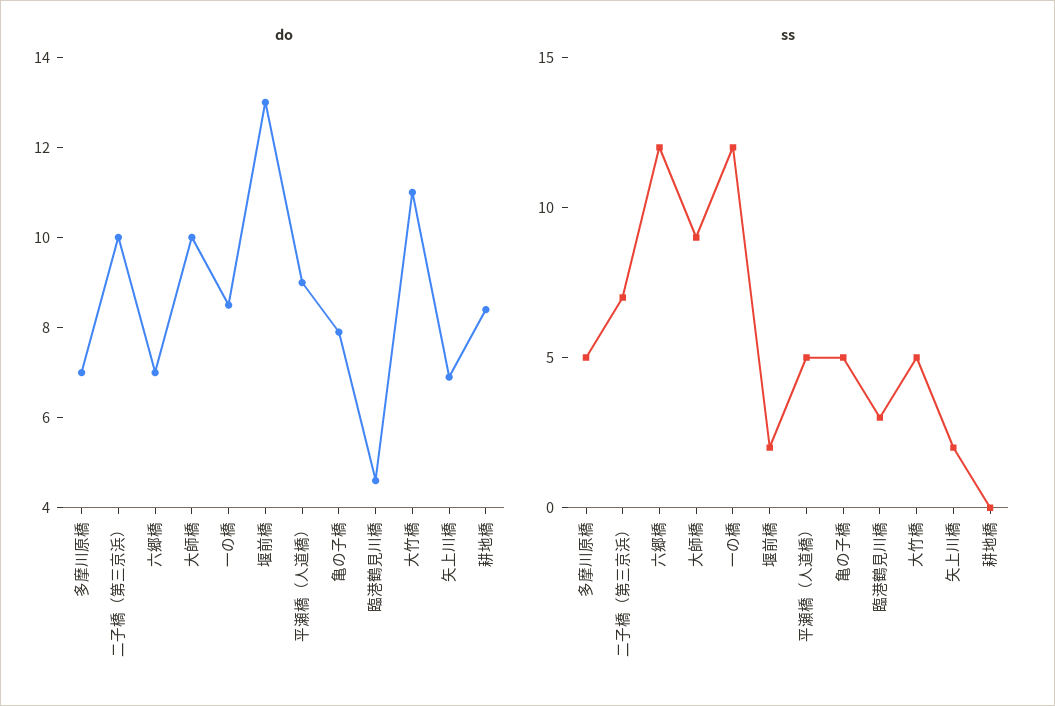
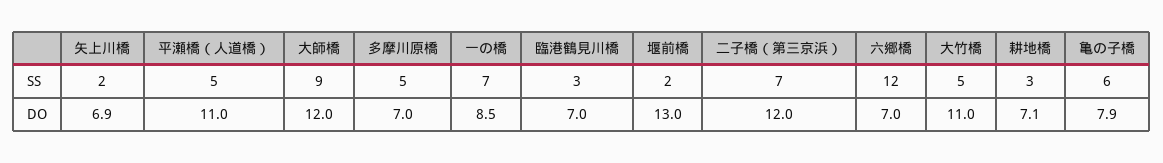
  {
    "do": {
      "多摩川原橋": 7,
-     "二子橋（第三京浜）": 10,
+     "二子橋（第三京浜）": 12,
      "六郷橋": 7,
-     "大師橋": 10,
+     "大師橋": 12,
      "一の橋": 8.5,
      "堰前橋": 13,
-     "平瀬橋（人道橋）": 9,
+     "平瀬橋（人道橋）": 11,
      "亀の子橋": 7.9,
-     "臨港鶴見川橋": 4.5,
+     "臨港鶴見川橋": 7,
      "大竹橋": 11,
      "矢上川橋": 6.9,
-     "耕地橋": 8.5
+     "耕地橋": 7.1
    },
    "ss": {
      "多摩川原橋": 5,
      "二子橋（第三京浜）": 7,
      "六郷橋": 12,
      "大師橋": 9,
-     "一の橋": 12,
+     "一の橋": 7,
      "堰前橋": 2,
      "平瀬橋（人道橋）": 5,
-     "亀の子橋": 5,
+     "亀の子橋": 6,
      "臨港鶴見川橋": 3,
      "大竹橋": 5,
      "矢上川橋": 2,
-     "耕地橋": 0
+     "耕地橋": 3
    }
  }

